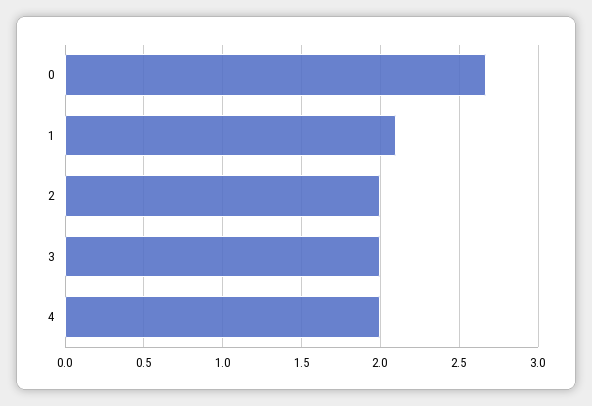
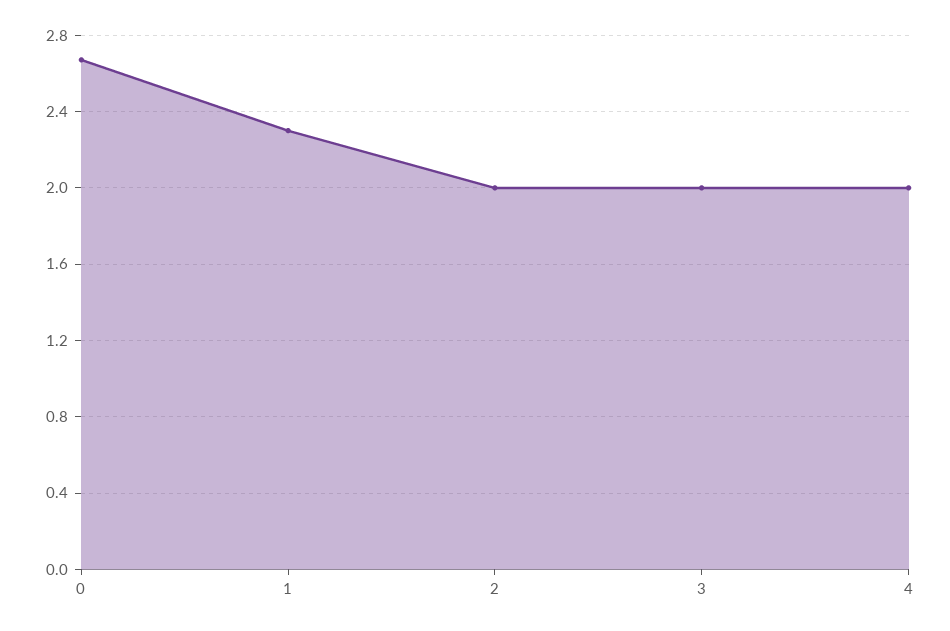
  {
    "0": 2.65,
-   "1": 2.1,
+   "1": 2.3,
    "2": 2,
    "3": 2,
    "4": 2
  }

